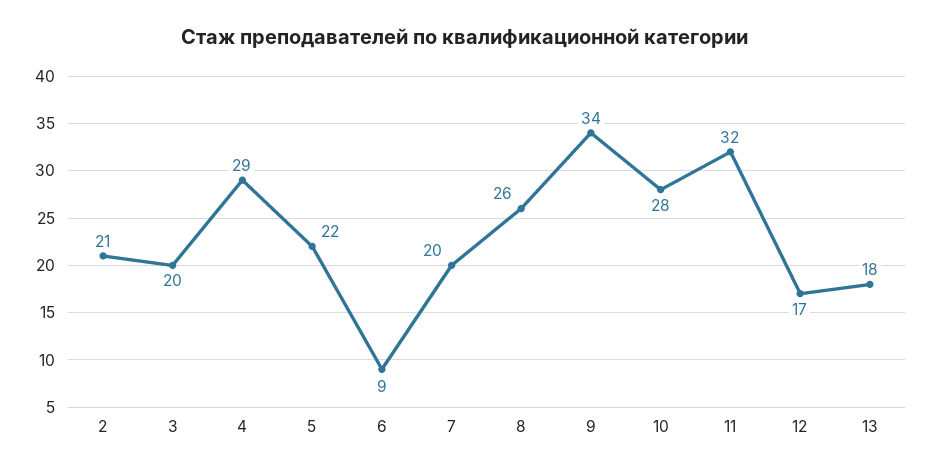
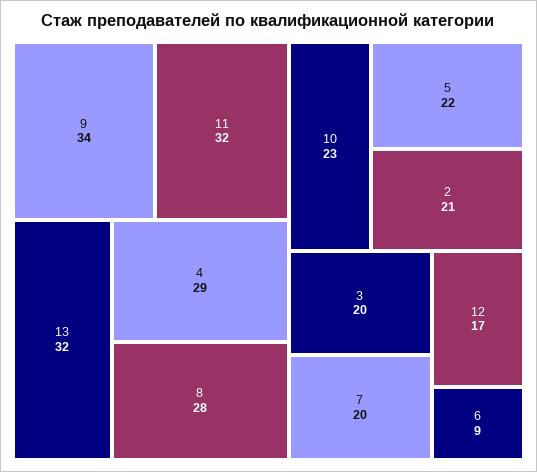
  {
    "2": 21,
    "3": 20,
    "4": 29,
    "5": 22,
    "6": 9,
    "7": 20,
-   "8": 26,
+   "8": 28,
    "9": 34,
-   "10": 28,
+   "10": 23,
    "11": 32,
    "12": 17,
-   "13": 18
+   "13": 32
  }

